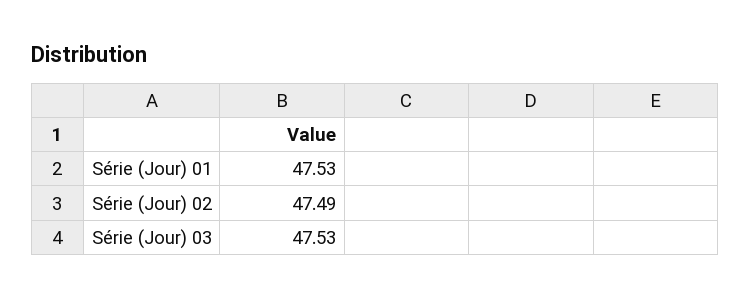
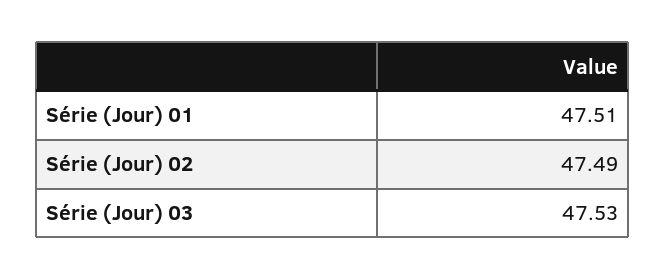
  {
-   "Série (Jour) 01": 47.53,
+   "Série (Jour) 01": 47.51,
    "Série (Jour) 02": 47.49,
    "Série (Jour) 03": 47.53
  }

